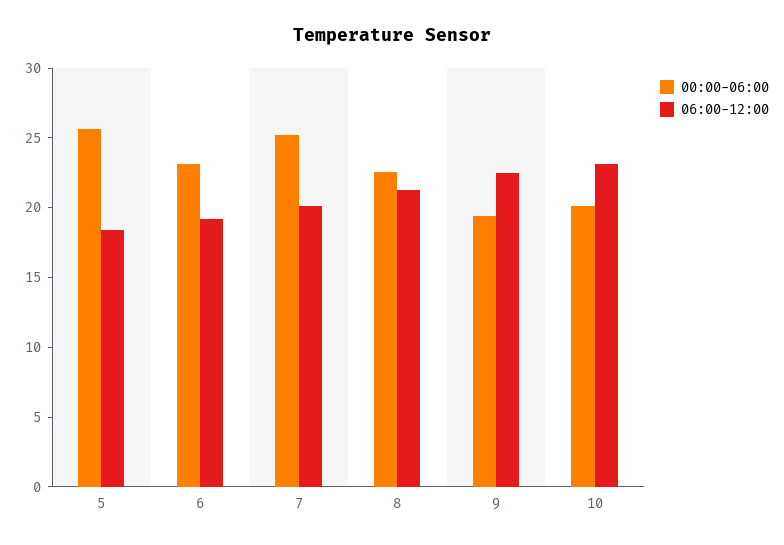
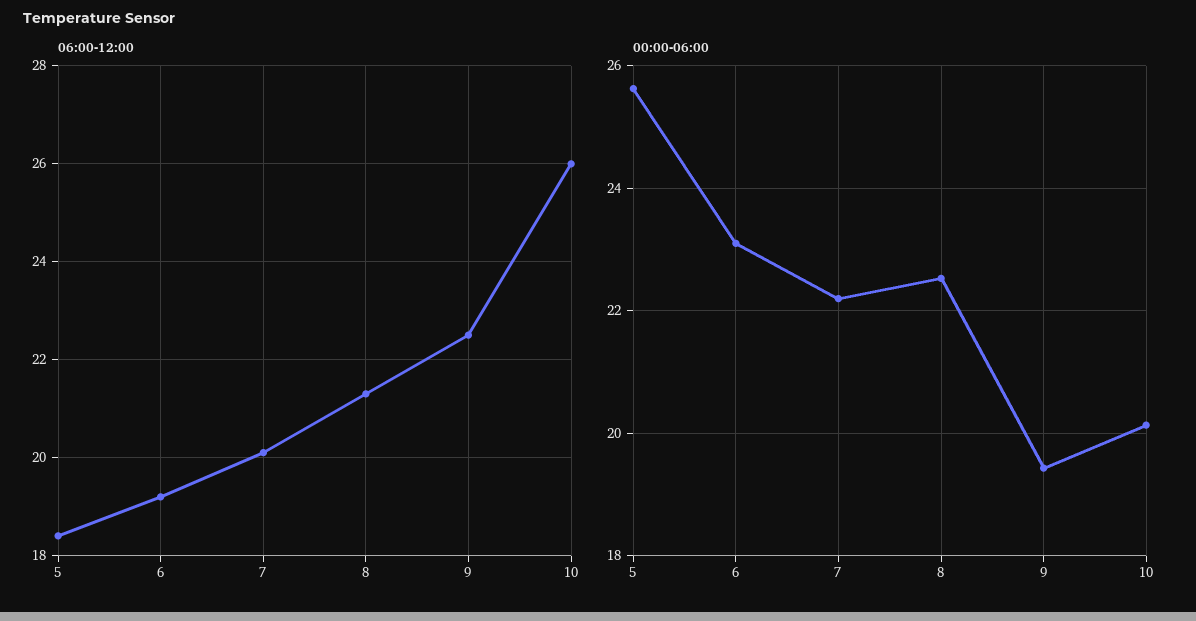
  {
    "00:00-06:00": {
      "5": 25.6,
      "6": 23.2,
-     "7": 25,
+     "7": 22.2,
      "8": 22.6,
      "9": 19.4,
      "10": 20.2
    },
    "06:00-12:00": {
      "5": 18.5,
      "6": 19,
      "7": 20,
      "8": 21.5,
      "9": 22.5,
-     "10": 23
+     "10": 26
    }
  }

